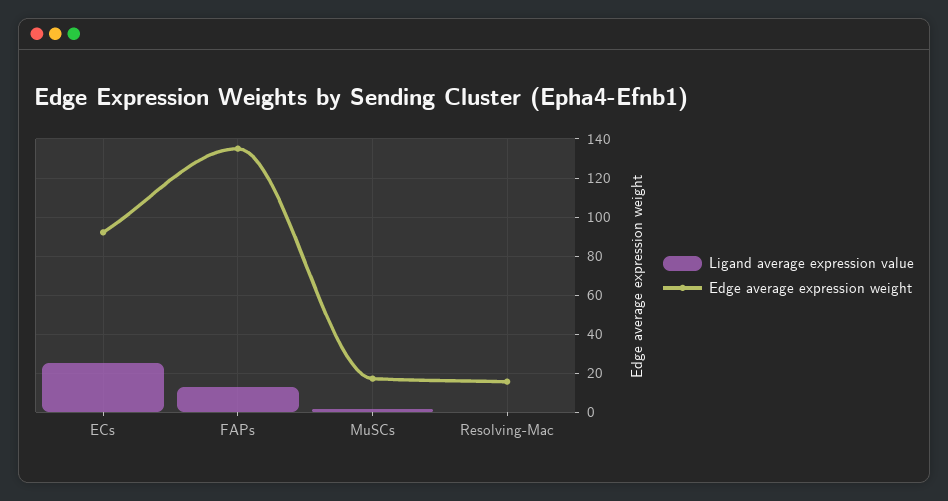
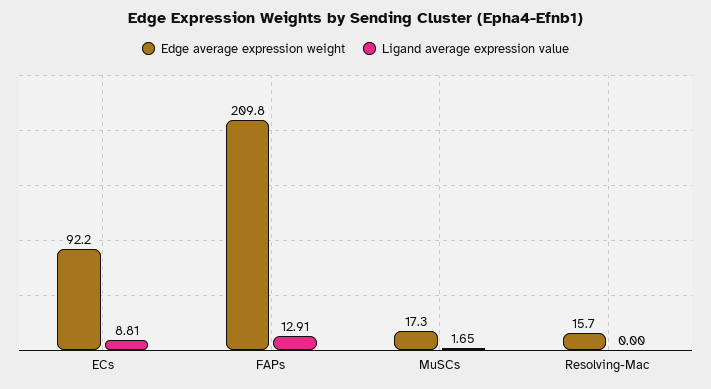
  {
    "Ligand average expression value": {
-     "ECs": 25,
+     "ECs": 8.81,
      "FAPs": 12.91,
      "MuSCs": 1.65,
      "Resolving-Mac": 0
    },
    "Edge average expression weight": {
      "ECs": 92.2,
-     "FAPs": 135,
+     "FAPs": 209.8,
      "MuSCs": 17.3,
      "Resolving-Mac": 15.7
    }
  }

